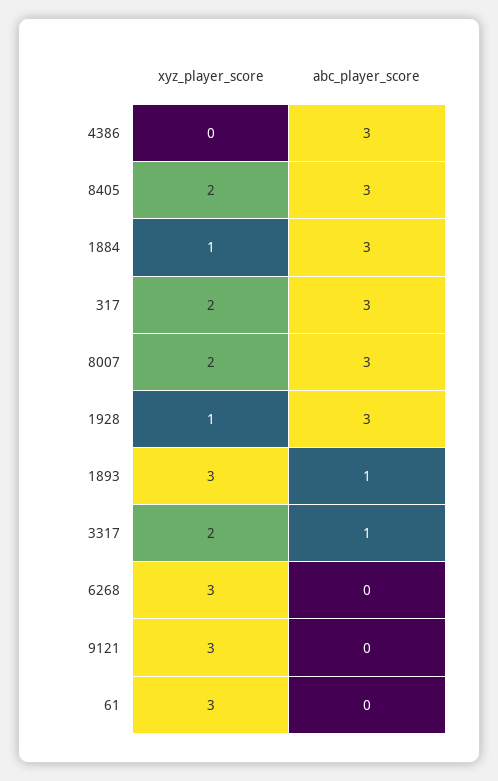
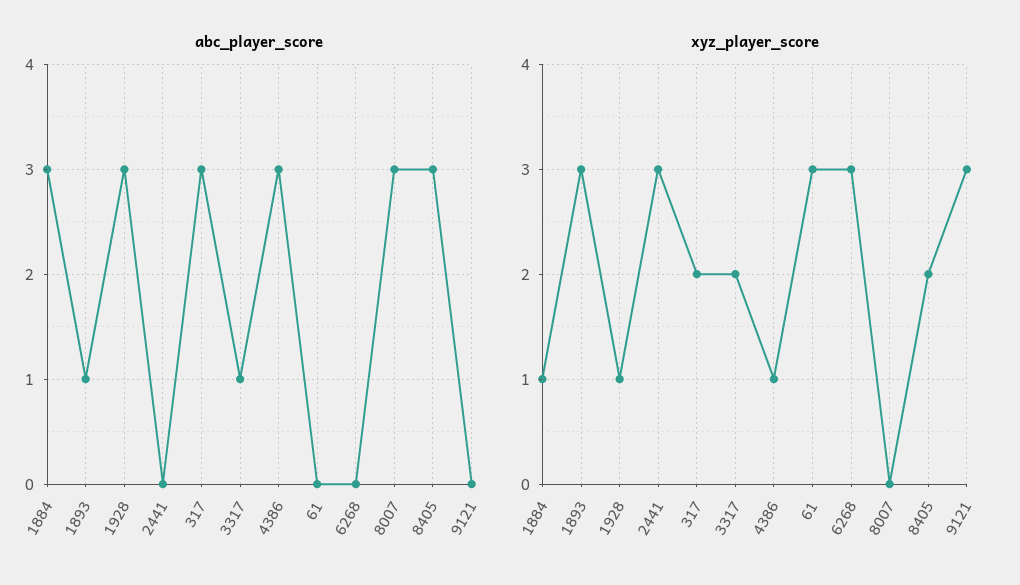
  {
    "xyz_player_score": {
-     "4386": 0,
+     "4386": 1,
      "8405": 2,
      "1884": 1,
      "317": 2,
-     "8007": 2,
+     "8007": 0,
      "1928": 1,
      "1893": 3,
      "3317": 2,
      "6268": 3,
      "9121": 3,
-     "61": 3
+     "61": 3,
+     "2441": 3
    },
    "abc_player_score": {
      "4386": 3,
      "8405": 3,
      "1884": 3,
      "317": 3,
      "8007": 3,
      "1928": 3,
      "1893": 1,
      "3317": 1,
      "6268": 0,
      "9121": 0,
-     "61": 0
+     "61": 0,
+     "2441": 0
    }
  }

